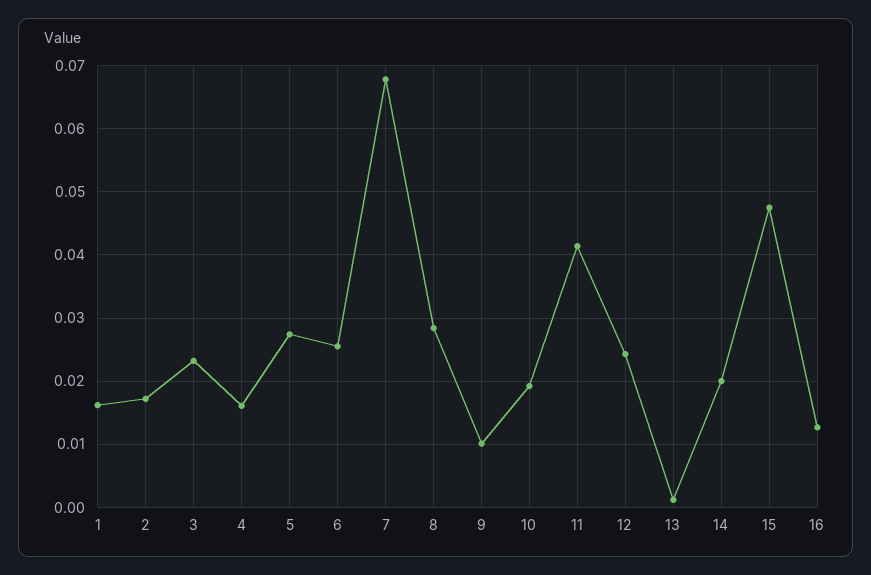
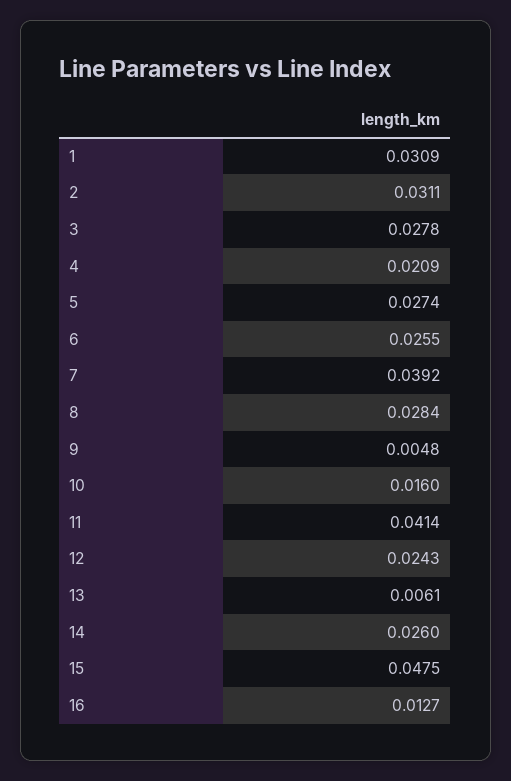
  {
-   "1": 0.016,
+   "1": 0.0309,
-   "2": 0.017,
+   "2": 0.0311,
-   "3": 0.023,
+   "3": 0.0278,
-   "4": 0.016,
+   "4": 0.0209,
    "5": 0.0274,
    "6": 0.0255,
-   "7": 0.068,
+   "7": 0.0392,
    "8": 0.0284,
-   "9": 0.01,
+   "9": 0.0048,
-   "10": 0.019,
+   "10": 0.016,
    "11": 0.0414,
    "12": 0.0243,
-   "13": 0.001,
+   "13": 0.0061,
-   "14": 0.02,
+   "14": 0.026,
    "15": 0.0475,
    "16": 0.0127
  }

